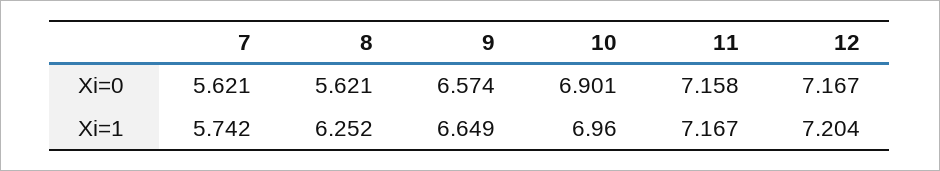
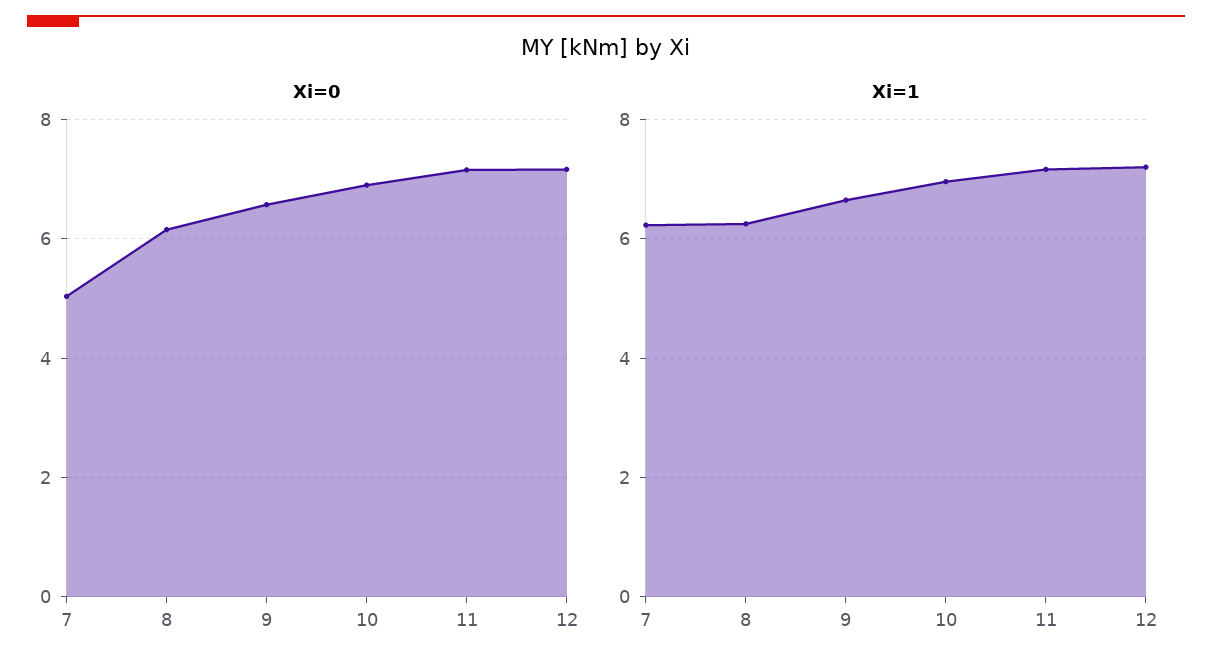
  {
    "Xi=0": {
-     "7": 5.621,
+     "7": 5,
-     "8": 5.621,
+     "8": 6.2,
      "9": 6.574,
      "10": 6.901,
      "11": 7.158,
      "12": 7.167
    },
    "Xi=1": {
-     "7": 5.742,
+     "7": 6.2,
      "8": 6.252,
      "9": 6.649,
      "10": 6.96,
      "11": 7.167,
      "12": 7.204
    }
  }

